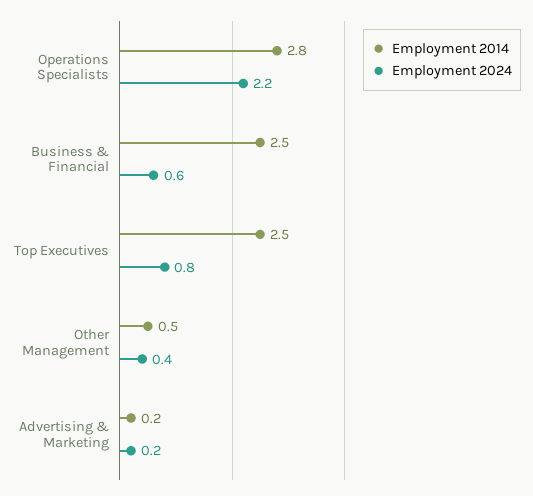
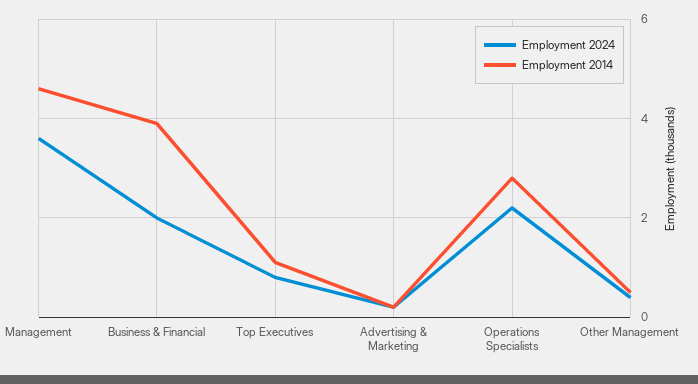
  {
    "Employment 2014": {
      "Operations Specialists": 2.8,
-     "Business & Financial": 2.5,
+     "Business & Financial": 4,
-     "Top Executives": 2.5,
+     "Top Executives": 1,
      "Other Management": 0.5,
-     "Advertising & Marketing": 0.2
+     "Advertising & Marketing": 0.2,
+     "Management": 4.5
    },
    "Employment 2024": {
      "Operations Specialists": 2.2,
-     "Business & Financial": 0.6,
+     "Business & Financial": 2,
      "Top Executives": 0.8,
      "Other Management": 0.4,
-     "Advertising & Marketing": 0.2
+     "Advertising & Marketing": 0.2,
+     "Management": 3.5
    }
  }

